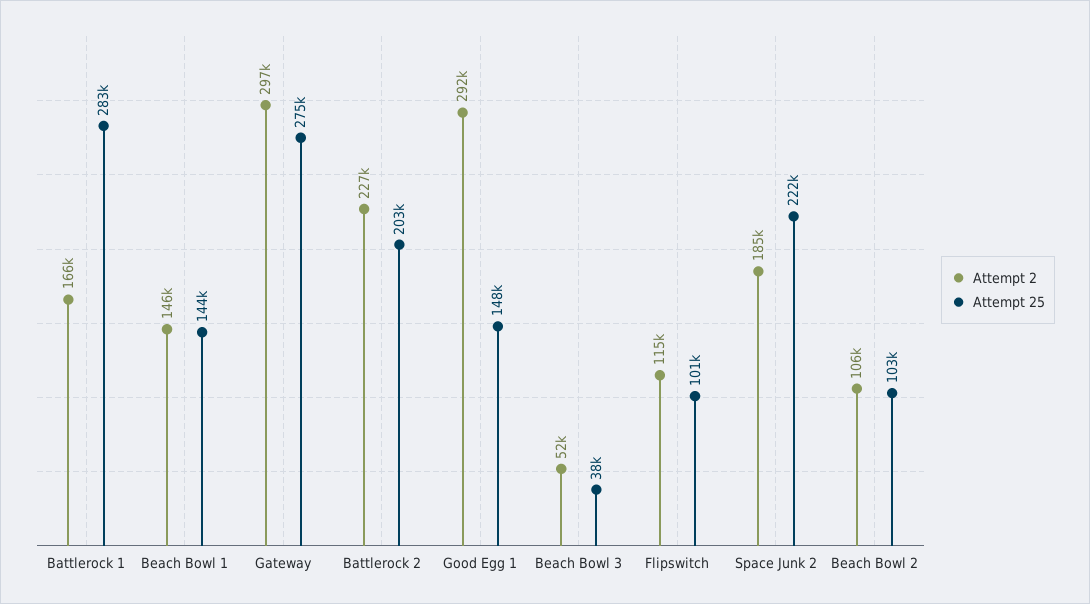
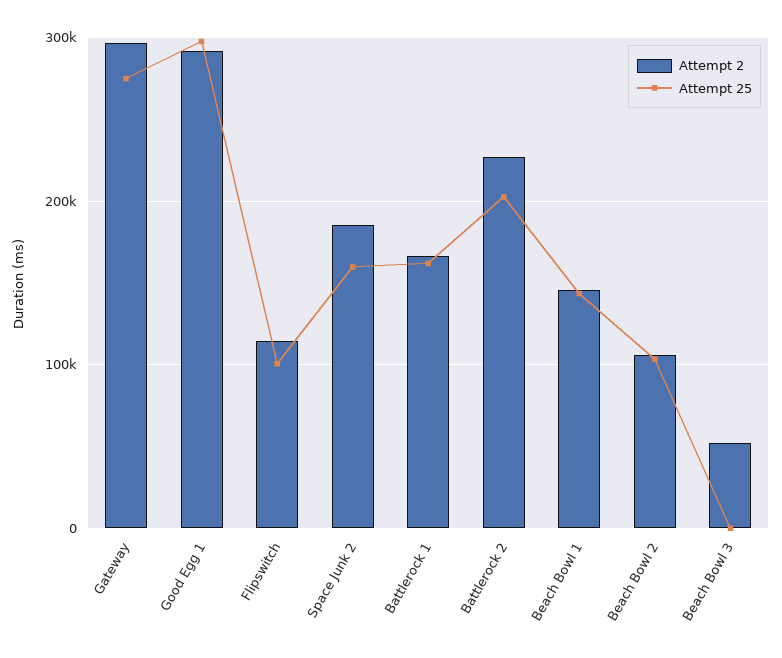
  {
    "Attempt 2": {
      "Battlerock 1": 166000,
      "Beach Bowl 1": 146000,
      "Gateway": 297000,
      "Battlerock 2": 227000,
      "Good Egg 1": 292000,
      "Beach Bowl 3": 52000,
      "Flipswitch": 115000,
      "Space Junk 2": 185000,
      "Beach Bowl 2": 106000
    },
    "Attempt 25": {
-     "Battlerock 1": 283000,
+     "Battlerock 1": 160000,
      "Beach Bowl 1": 144000,
      "Gateway": 275000,
      "Battlerock 2": 203000,
-     "Good Egg 1": 148000,
+     "Good Egg 1": 300000,
-     "Beach Bowl 3": 38000,
+     "Beach Bowl 3": 0,
      "Flipswitch": 101000,
-     "Space Junk 2": 222000,
+     "Space Junk 2": 160000,
      "Beach Bowl 2": 103000
    }
  }

